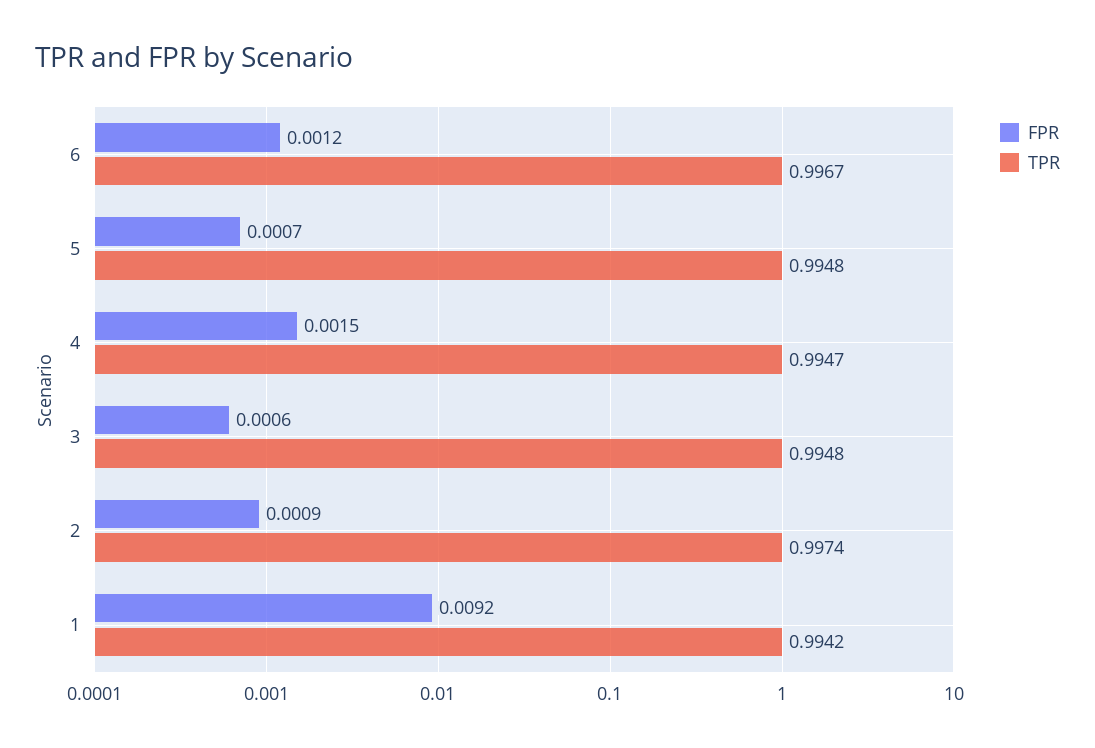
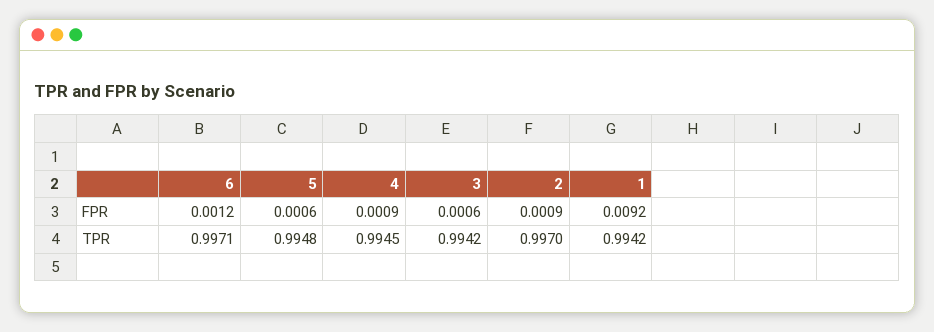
  {
    "FPR": {
      "6": 0.0012,
-     "5": 0.0007,
+     "5": 0.0006,
-     "4": 0.0015,
+     "4": 0.0009,
      "3": 0.0006,
      "2": 0.0009,
      "1": 0.0092
    },
    "TPR": {
-     "6": 0.9967,
+     "6": 0.9971,
      "5": 0.9948,
-     "4": 0.9947,
+     "4": 0.9945,
-     "3": 0.9948,
+     "3": 0.9942,
-     "2": 0.9974,
+     "2": 0.997,
      "1": 0.9942
    }
  }

